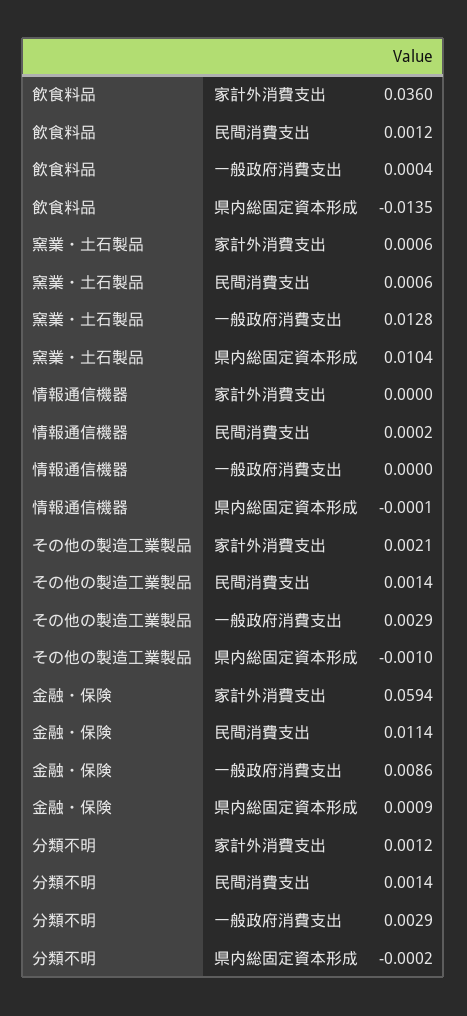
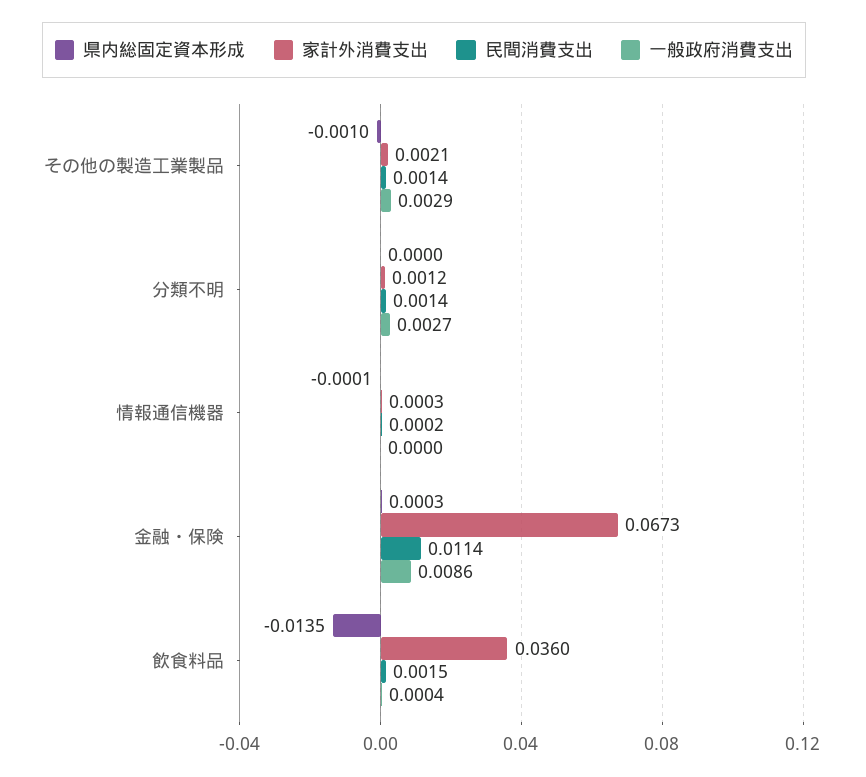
  {
    "家計外消費支出": {
      "飲食料品": 0.036,
-     "窯業・土石製品": 0.0006,
-     "情報通信機器": 0,
+     "情報通信機器": 0.0003,
      "その他の製造工業製品": 0.0021,
-     "金融・保険": 0.0594,
+     "金融・保険": 0.0673,
      "分類不明": 0.0012
    },
    "民間消費支出": {
-     "飲食料品": 0.0012,
+     "飲食料品": 0.0015,
-     "窯業・土石製品": 0.0006,
      "情報通信機器": 0.0002,
      "その他の製造工業製品": 0.0014,
      "金融・保険": 0.0114,
      "分類不明": 0.0014
    },
    "一般政府消費支出": {
      "飲食料品": 0.0004,
-     "窯業・土石製品": 0.0128,
      "情報通信機器": 0,
      "その他の製造工業製品": 0.0029,
      "金融・保険": 0.0086,
-     "分類不明": 0.0029
+     "分類不明": 0.0027
    },
    "県内総固定資本形成": {
      "飲食料品": -0.0135,
-     "窯業・土石製品": 0.0104,
      "情報通信機器": -0.0001,
      "その他の製造工業製品": -0.001,
-     "金融・保険": 0.0009,
+     "金融・保険": 0.0003,
-     "分類不明": -0.0002
+     "分類不明": 0
    }
  }

